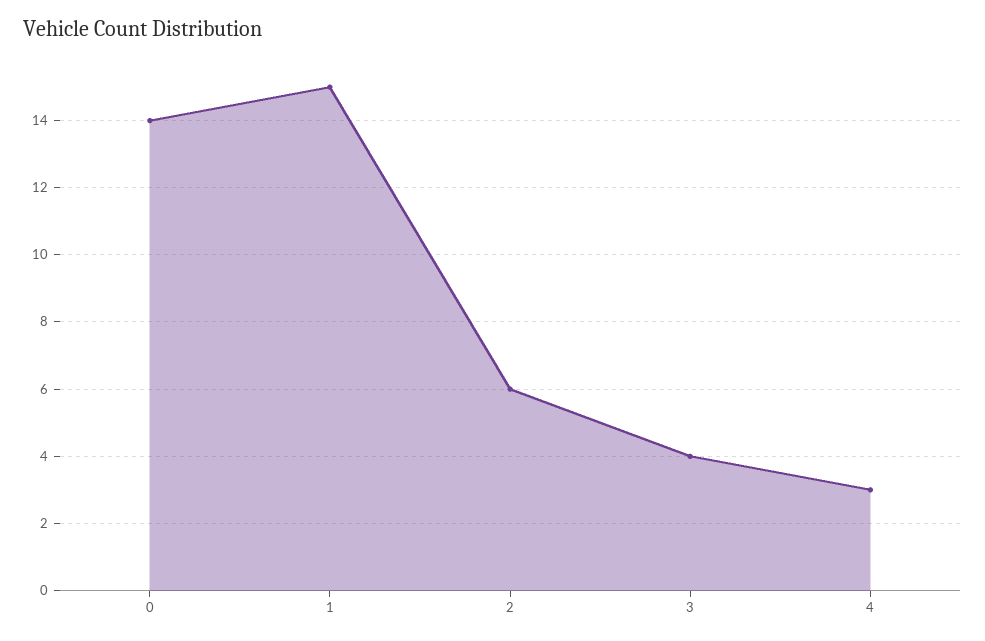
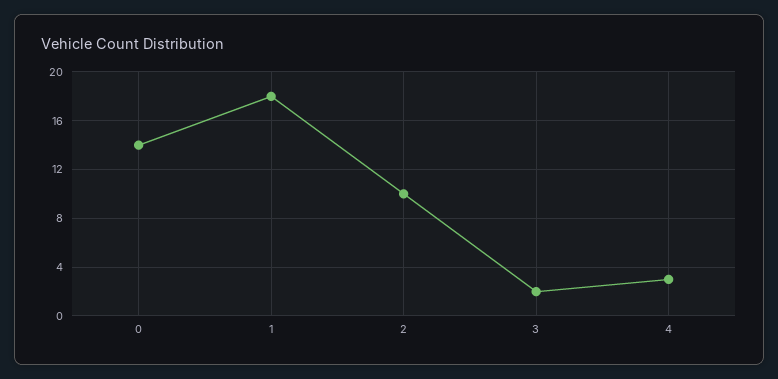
  {
    "0": 14,
-   "1": 15,
+   "1": 18,
-   "2": 6,
+   "2": 10,
-   "3": 4,
+   "3": 2,
    "4": 3
  }

